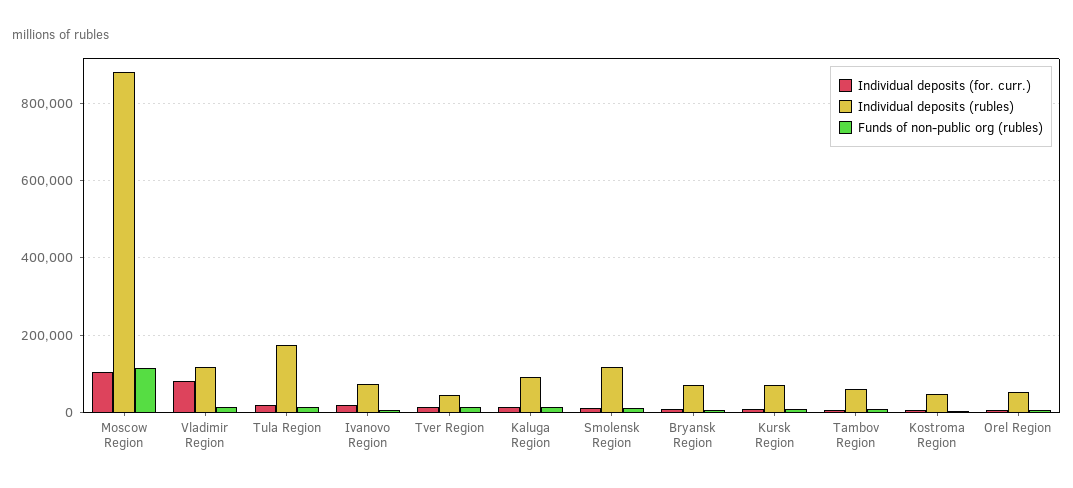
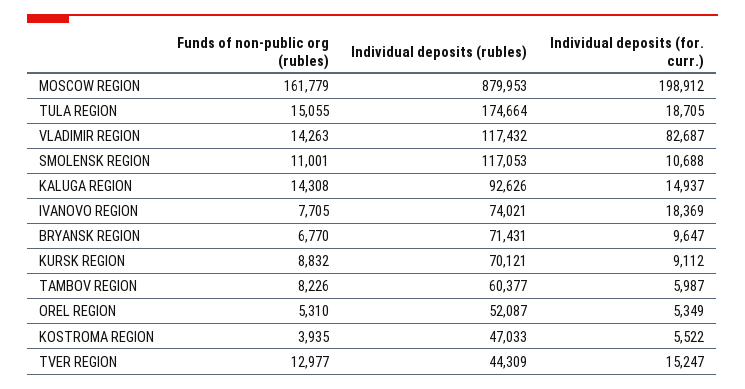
  {
    "Individual deposits (for. curr.)": {
-     "Moscow Region": 100000,
+     "Moscow Region": 198912,
      "Vladimir Region": 82687,
      "Tula Region": 18705,
      "Ivanovo Region": 18369,
      "Tver Region": 15247,
      "Kaluga Region": 14937,
      "Smolensk Region": 10688,
      "Bryansk Region": 9647,
      "Kursk Region": 9112,
      "Tambov Region": 5987,
      "Kostroma Region": 5522,
      "Orel Region": 5349
    },
    "Individual deposits (rubles)": {
      "Moscow Region": 879953,
      "Vladimir Region": 117432,
      "Tula Region": 174664,
      "Ivanovo Region": 74021,
      "Tver Region": 44309,
      "Kaluga Region": 92626,
      "Smolensk Region": 117053,
      "Bryansk Region": 71431,
      "Kursk Region": 70121,
      "Tambov Region": 60377,
      "Kostroma Region": 47033,
      "Orel Region": 52087
    },
    "Funds of non-public org (rubles)": {
-     "Moscow Region": 120000,
+     "Moscow Region": 161779,
      "Vladimir Region": 14263,
      "Tula Region": 15055,
      "Ivanovo Region": 7705,
      "Tver Region": 12977,
      "Kaluga Region": 14308,
      "Smolensk Region": 11001,
      "Bryansk Region": 6770,
      "Kursk Region": 8832,
      "Tambov Region": 8226,
      "Kostroma Region": 3935,
      "Orel Region": 5310
    }
  }

